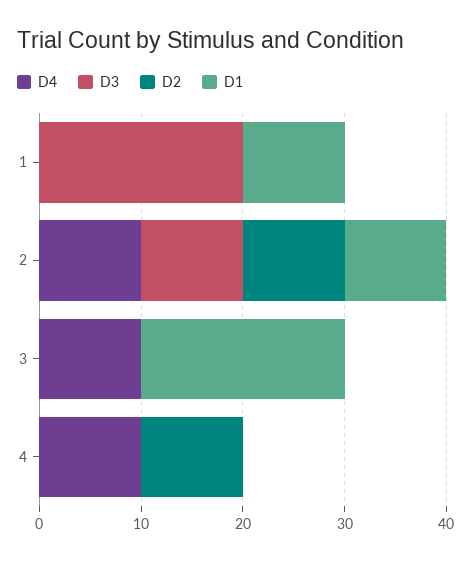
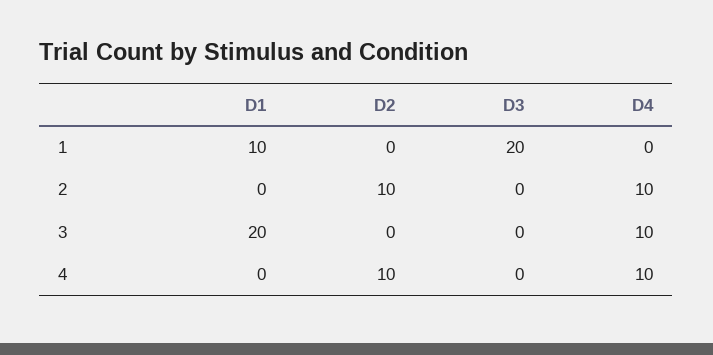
  {
    "D4": {
      "1": 0,
      "2": 10,
      "3": 10,
      "4": 10
    },
    "D3": {
      "1": 20,
-     "2": 10,
+     "2": 0,
      "3": 0,
      "4": 0
    },
    "D2": {
      "1": 0,
      "2": 10,
      "3": 0,
      "4": 10
    },
    "D1": {
      "1": 10,
-     "2": 10,
+     "2": 0,
      "3": 20,
      "4": 0
    }
  }

